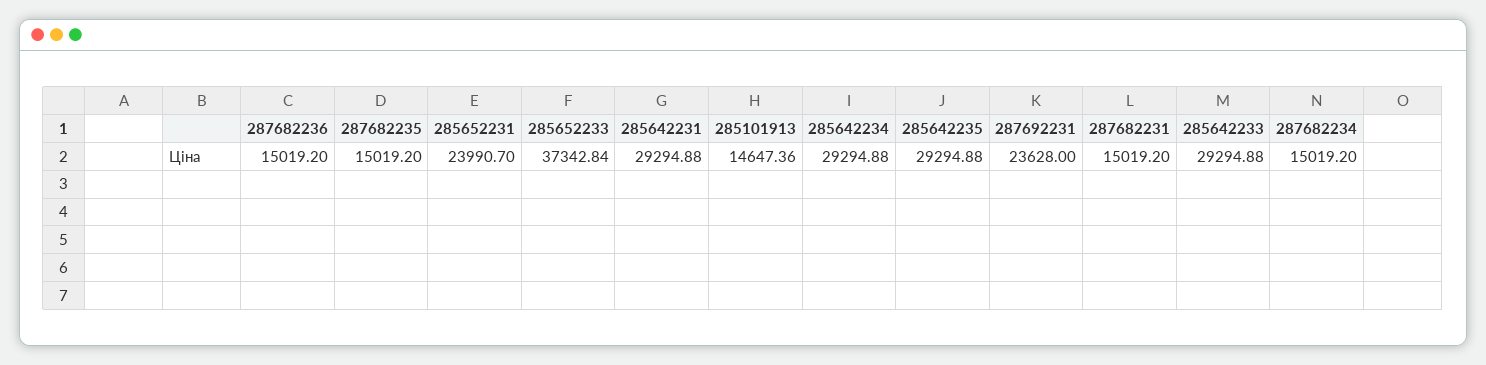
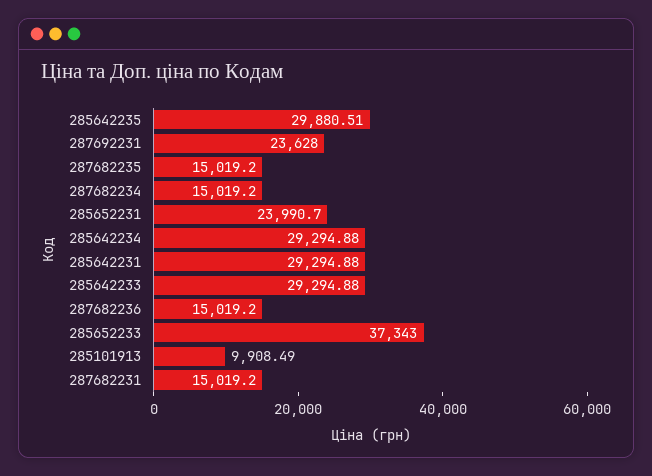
  {
    "287682236": 15019.2,
    "287682235": 15019.2,
    "285652231": 23990.7,
-   "285652233": 37342.84,
+   "285652233": 37343,
    "285642231": 29294.88,
-   "285101913": 14647.36,
+   "285101913": 9908.49,
    "285642234": 29294.88,
-   "285642235": 29294.88,
+   "285642235": 29880.51,
    "287692231": 23628,
    "287682231": 15019.2,
    "285642233": 29294.88,
    "287682234": 15019.2
  }

